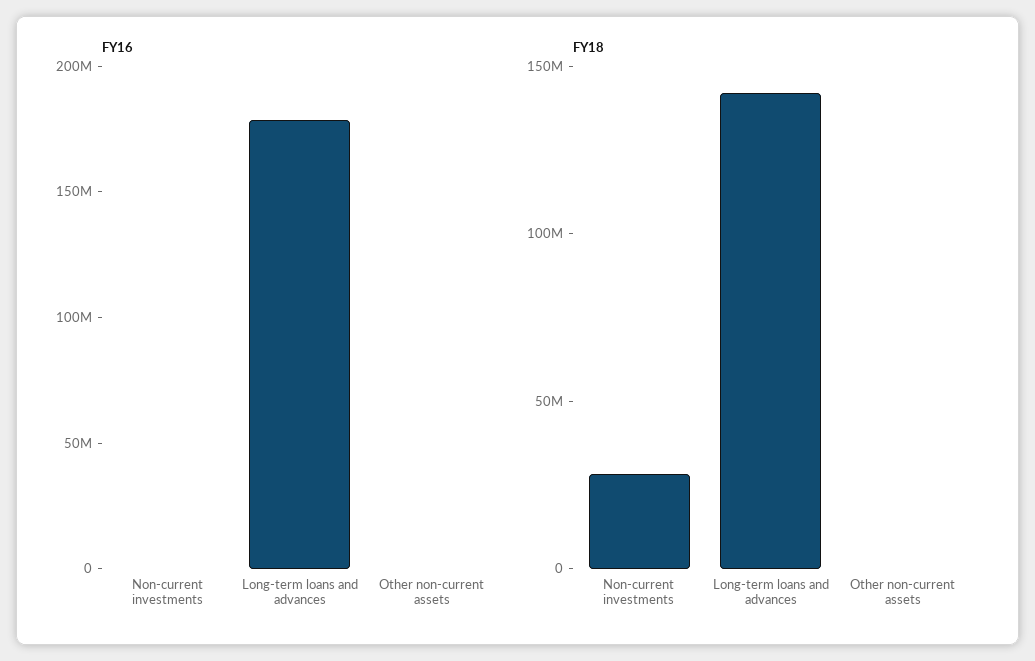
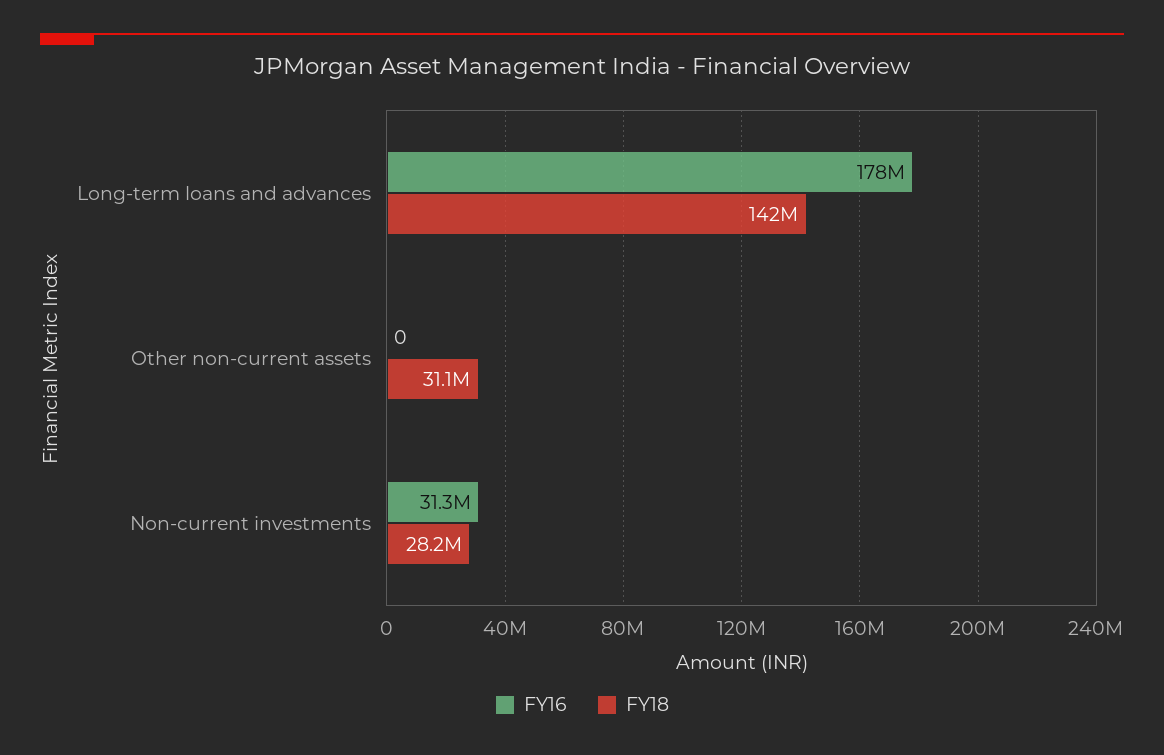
  {
    "FY16": {
-     "Non-current investments": 0,
+     "Non-current investments": 31300000,
      "Long-term loans and advances": 178000000,
      "Other non-current assets": 0
    },
    "FY18": {
      "Non-current investments": 28200000,
      "Long-term loans and advances": 142000000,
-     "Other non-current assets": 0
+     "Other non-current assets": 31100000
    }
  }

